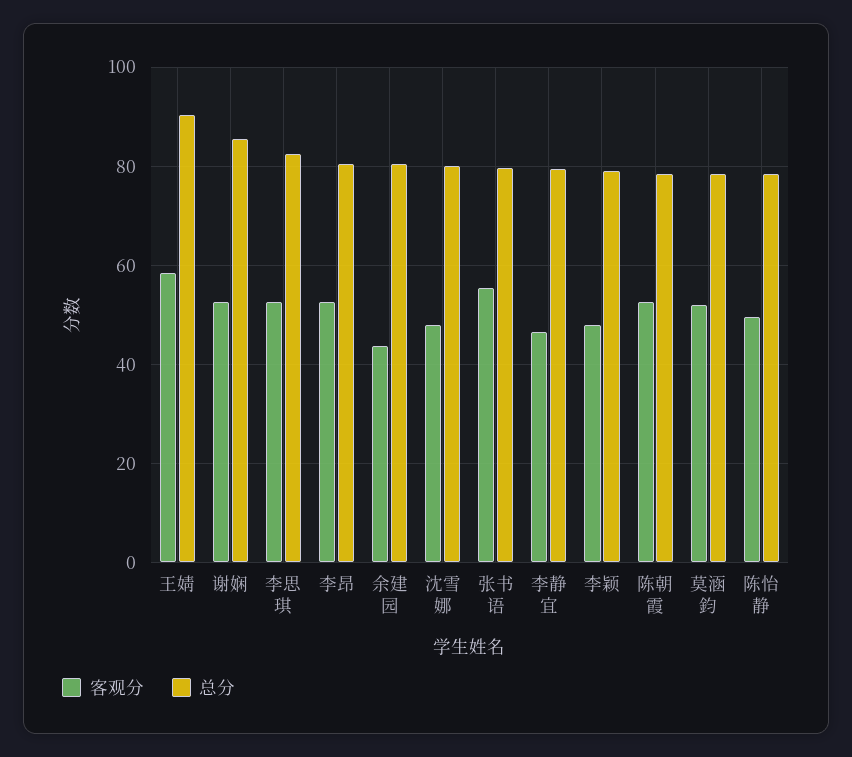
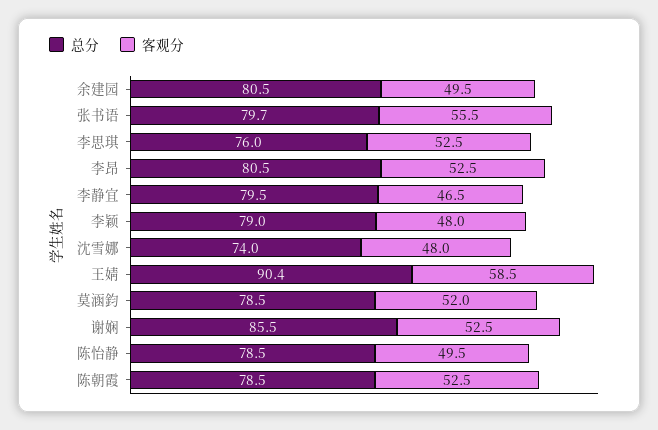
  {
    "客观分": {
      "王婧": 58.5,
      "谢娴": 52.5,
      "李思琪": 52.5,
      "李昂": 52.5,
-     "余建园": 44,
+     "余建园": 49.5,
      "沈雪娜": 48,
      "张书语": 55.5,
      "李静宜": 46.5,
      "李颖": 48,
      "陈朝霞": 52.5,
      "莫涵鈞": 52,
      "陈怡静": 49.5
    },
    "总分": {
      "王婧": 90.4,
      "谢娴": 85.5,
-     "李思琪": 82,
+     "李思琪": 76,
      "李昂": 80.5,
      "余建园": 80.5,
-     "沈雪娜": 80,
+     "沈雪娜": 74,
      "张书语": 79.7,
      "李静宜": 79.5,
      "李颖": 79,
      "陈朝霞": 78.5,
      "莫涵鈞": 78.5,
      "陈怡静": 78.5
    }
  }

